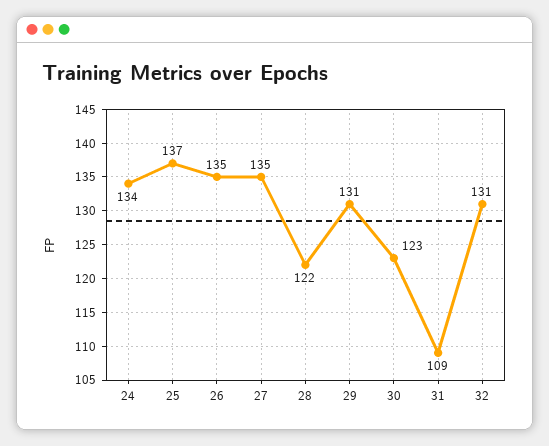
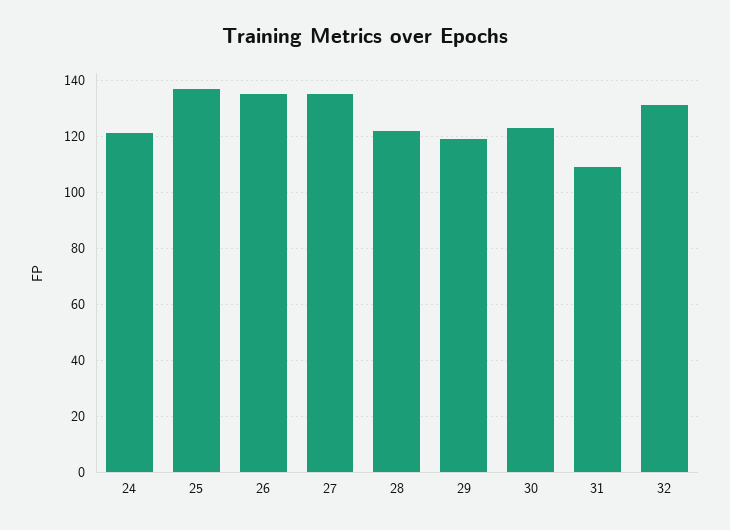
  {
-   "24": 134,
+   "24": 120,
    "25": 137,
    "26": 135,
    "27": 135,
    "28": 122,
-   "29": 131,
+   "29": 120,
    "30": 123,
    "31": 109,
    "32": 131
  }

